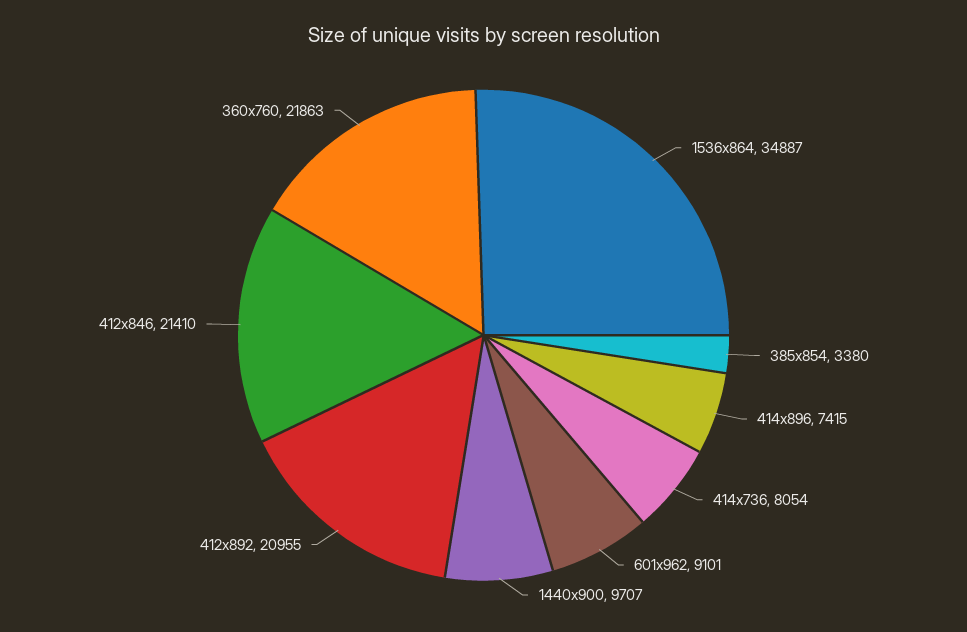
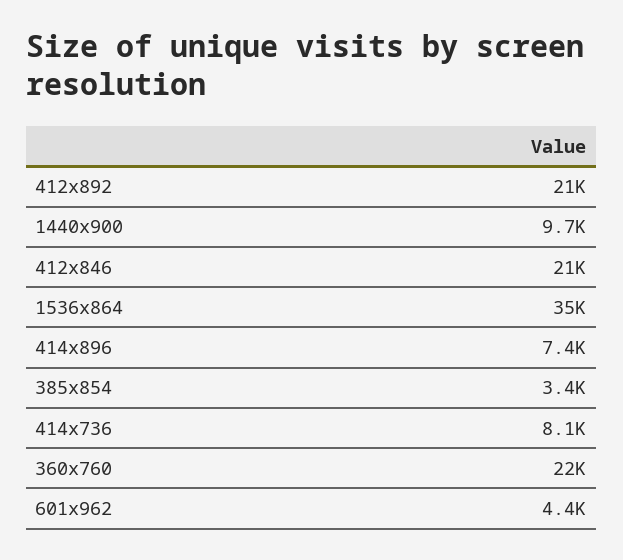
  {
    "1536x864": 34887,
    "385x854": 3380,
    "414x896": 7415,
    "414x736": 8054,
-   "601x962": 9101,
+   "601x962": 4400,
    "1440x900": 9707,
    "412x892": 20955,
    "412x846": 21410,
    "360x760": 21863
  }

